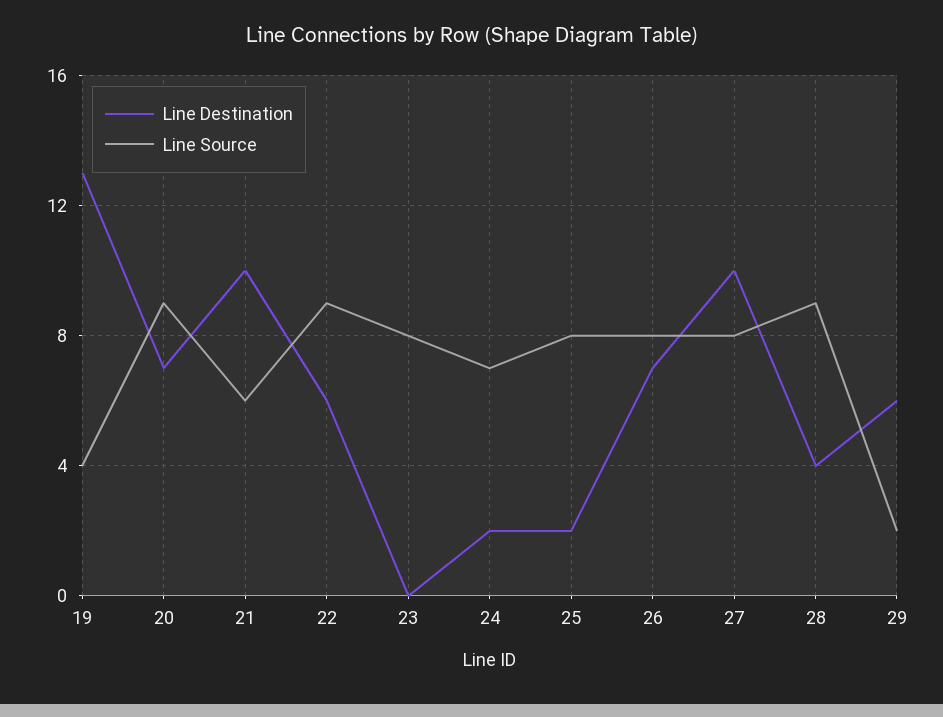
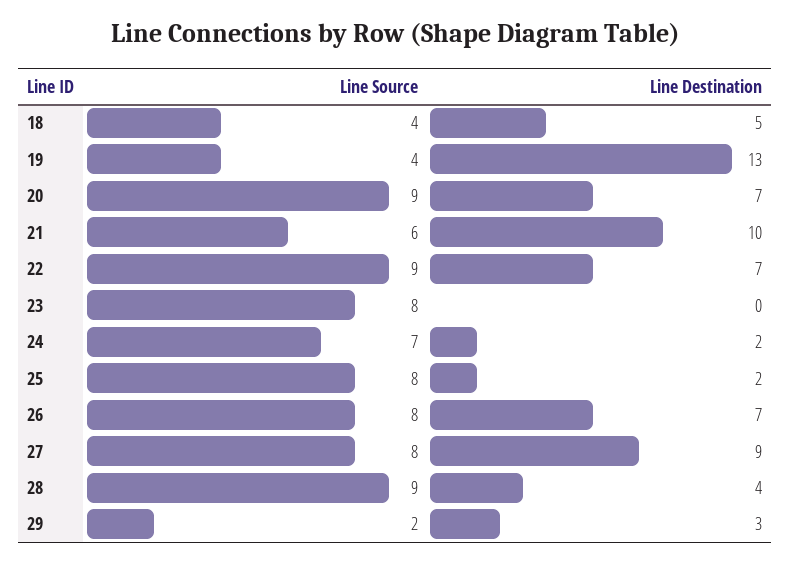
  {
    "Line Destination": {
      "19": 13,
      "20": 7,
      "21": 10,
-     "22": 6,
+     "22": 7,
      "23": 0,
      "24": 2,
      "25": 2,
      "26": 7,
-     "27": 10,
+     "27": 9,
      "28": 4,
-     "29": 6
+     "29": 3,
+     "18": 5
    },
    "Line Source": {
      "19": 4,
      "20": 9,
      "21": 6,
      "22": 9,
      "23": 8,
      "24": 7,
      "25": 8,
      "26": 8,
      "27": 8,
      "28": 9,
-     "29": 2
+     "29": 2,
+     "18": 4
    }
  }

